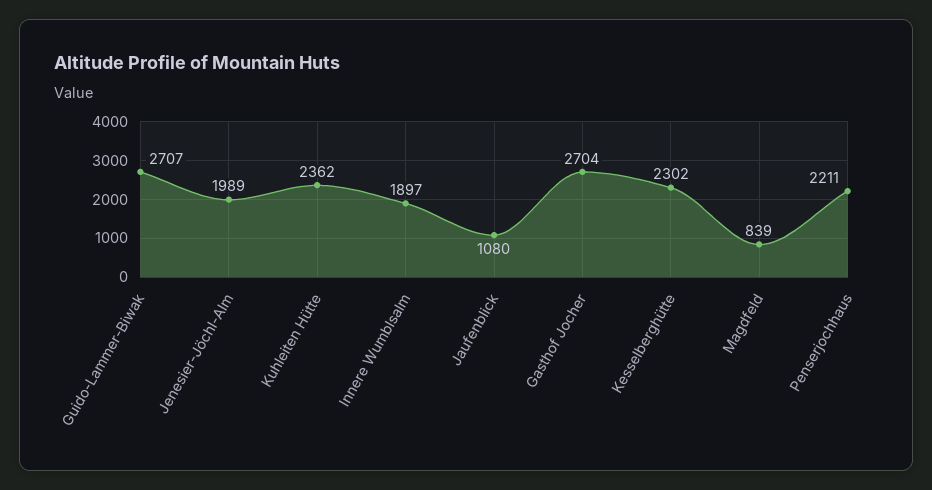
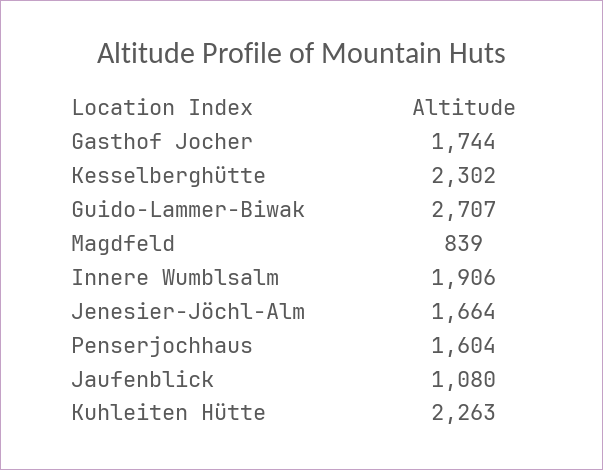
  {
    "Guido-Lammer-Biwak": 2707,
-   "Jenesier-Jöchl-Alm": 1989,
+   "Jenesier-Jöchl-Alm": 1664,
-   "Kuhleiten Hütte": 2362,
+   "Kuhleiten Hütte": 2263,
-   "Innere Wumblsalm": 1897,
+   "Innere Wumblsalm": 1906,
    "Jaufenblick": 1080,
-   "Gasthof Jocher": 2704,
+   "Gasthof Jocher": 1744,
    "Kesselberghütte": 2302,
    "Magdfeld": 839,
-   "Penserjochhaus": 2211
+   "Penserjochhaus": 1604
  }

